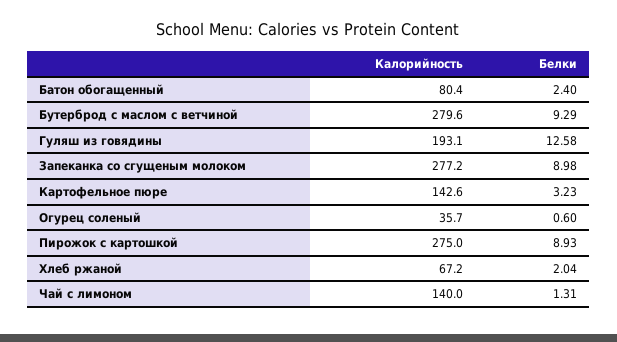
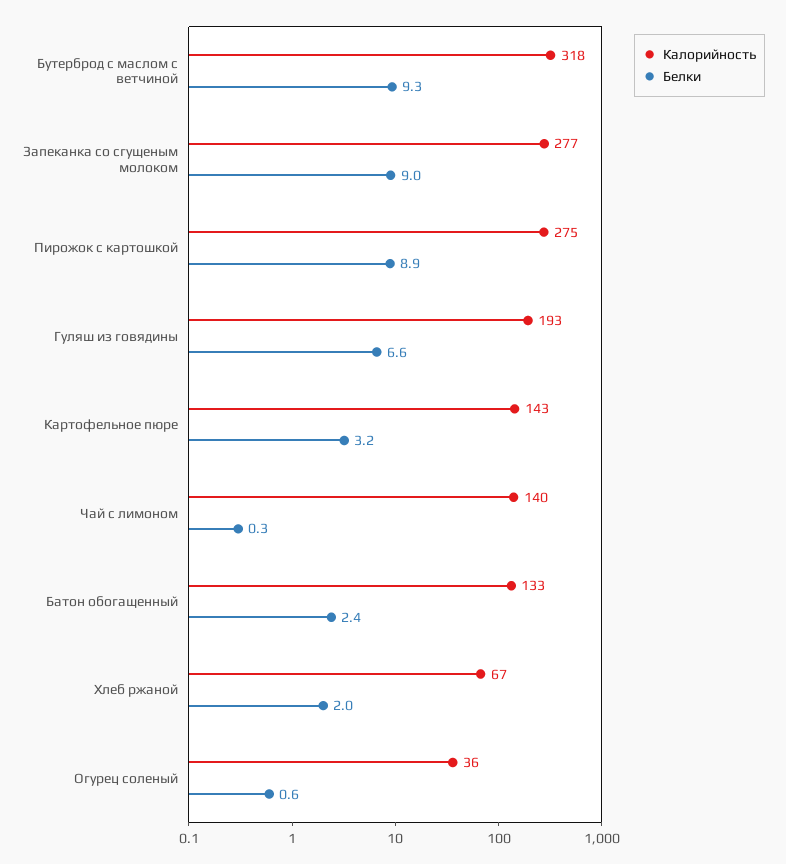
  {
    "Калорийность": {
-     "Батон обогащенный": 80.4,
+     "Батон обогащенный": 133,
-     "Бутерброд с маслом с ветчиной": 279.6,
+     "Бутерброд с маслом с ветчиной": 318,
      "Гуляш из говядины": 193.1,
      "Запеканка со сгущеным молоком": 277.2,
      "Картофельное пюре": 142.6,
      "Огурец соленый": 35.7,
      "Пирожок с картошкой": 275,
      "Хлеб ржаной": 67.2,
      "Чай с лимоном": 140
    },
    "Белки": {
      "Батон обогащенный": 2.4,
      "Бутерброд с маслом с ветчиной": 9.29,
-     "Гуляш из говядины": 12.58,
+     "Гуляш из говядины": 6.6,
      "Запеканка со сгущеным молоком": 8.98,
      "Картофельное пюре": 3.23,
      "Огурец соленый": 0.6,
      "Пирожок с картошкой": 8.93,
      "Хлеб ржаной": 2.04,
-     "Чай с лимоном": 1.31
+     "Чай с лимоном": 0.3
    }
  }

